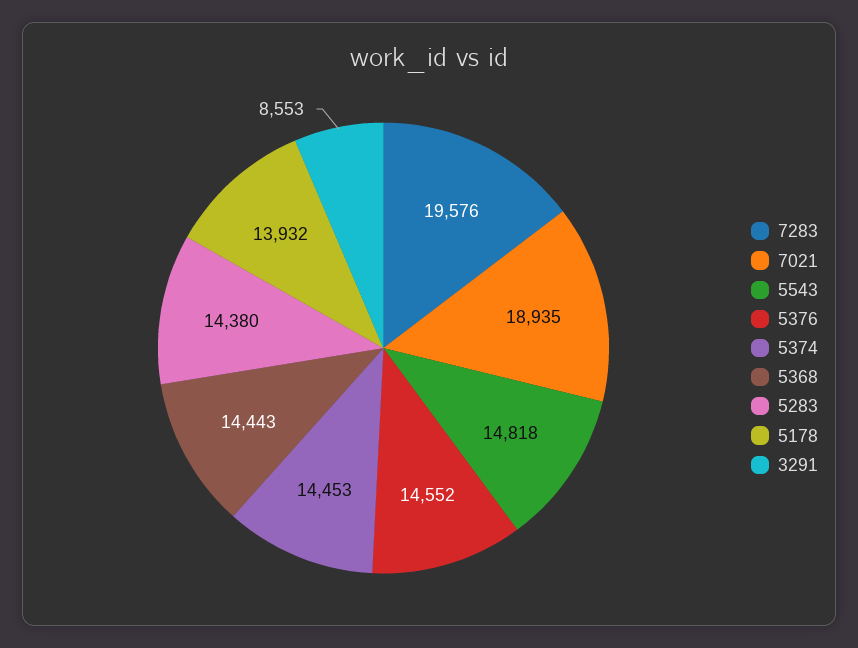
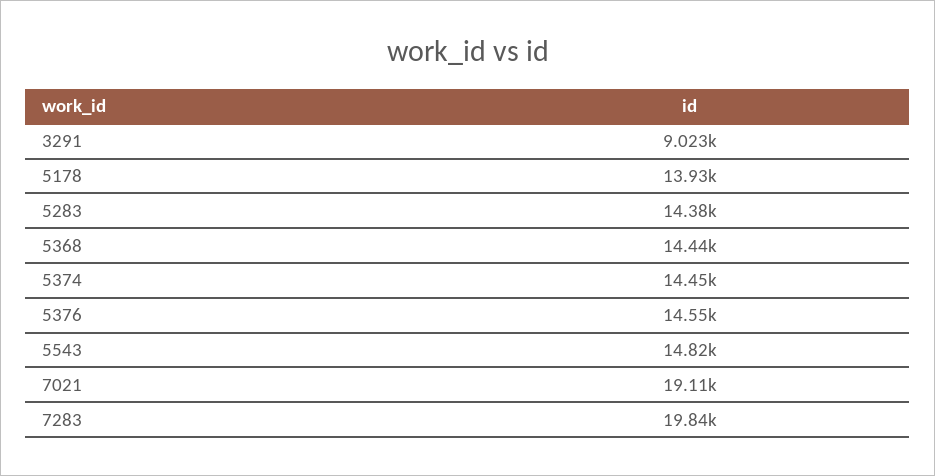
  {
-   "7283": 19576,
+   "7283": 19840,
-   "7021": 18935,
+   "7021": 19110,
    "5543": 14818,
    "5376": 14552,
    "5374": 14453,
    "5368": 14443,
    "5283": 14380,
    "5178": 13932,
-   "3291": 8553
+   "3291": 9023
  }

